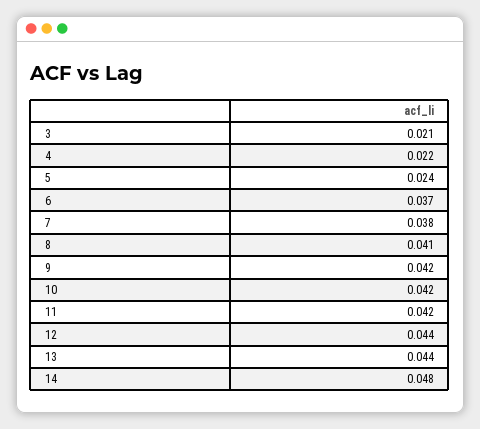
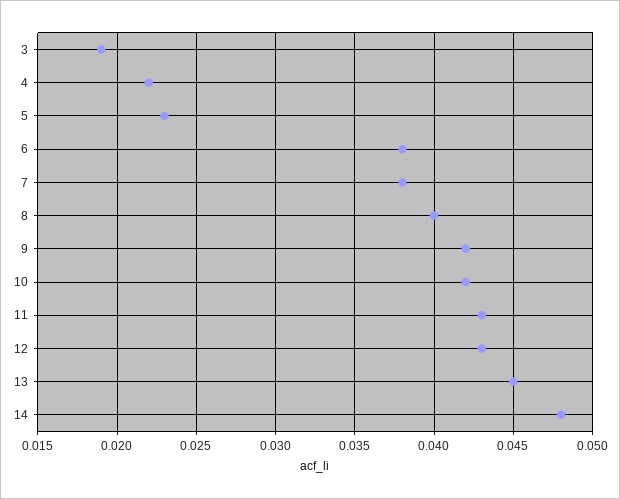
  {
-   "3": 0.021,
+   "3": 0.019,
    "4": 0.022,
-   "5": 0.024,
+   "5": 0.023,
-   "6": 0.037,
+   "6": 0.038,
    "7": 0.038,
-   "8": 0.041,
+   "8": 0.04,
    "9": 0.042,
    "10": 0.042,
-   "11": 0.042,
+   "11": 0.043,
-   "12": 0.044,
+   "12": 0.043,
-   "13": 0.044,
+   "13": 0.045,
    "14": 0.048
  }

